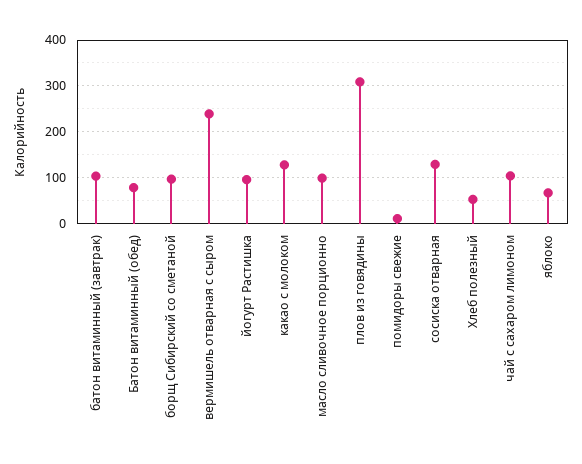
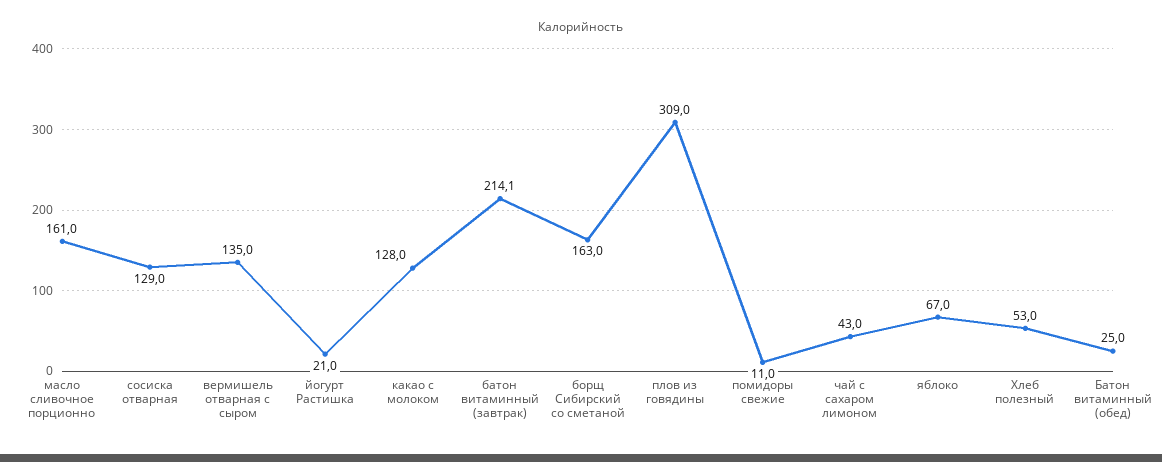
  {
-   "батон витаминный (завтрак)": 100,
+   "батон витаминный (завтрак)": 214.1,
-   "Батон витаминный (обед)": 80,
+   "Батон витаминный (обед)": 25,
-   "борщ Сибирский со сметаной": 100,
+   "борщ Сибирский со сметаной": 163,
-   "вермишель отварная с сыром": 240,
+   "вермишель отварная с сыром": 135,
-   "йогурт Растишка": 100,
+   "йогурт Растишка": 21,
    "какао с молоком": 128,
-   "масло сливочное порционно": 100,
+   "масло сливочное порционно": 161,
    "плов из говядины": 309,
    "помидоры свежие": 11,
    "сосиска отварная": 129,
    "Хлеб полезный": 53,
-   "чай с сахаром лимоном": 100,
+   "чай с сахаром лимоном": 43,
    "яблоко": 67
  }

